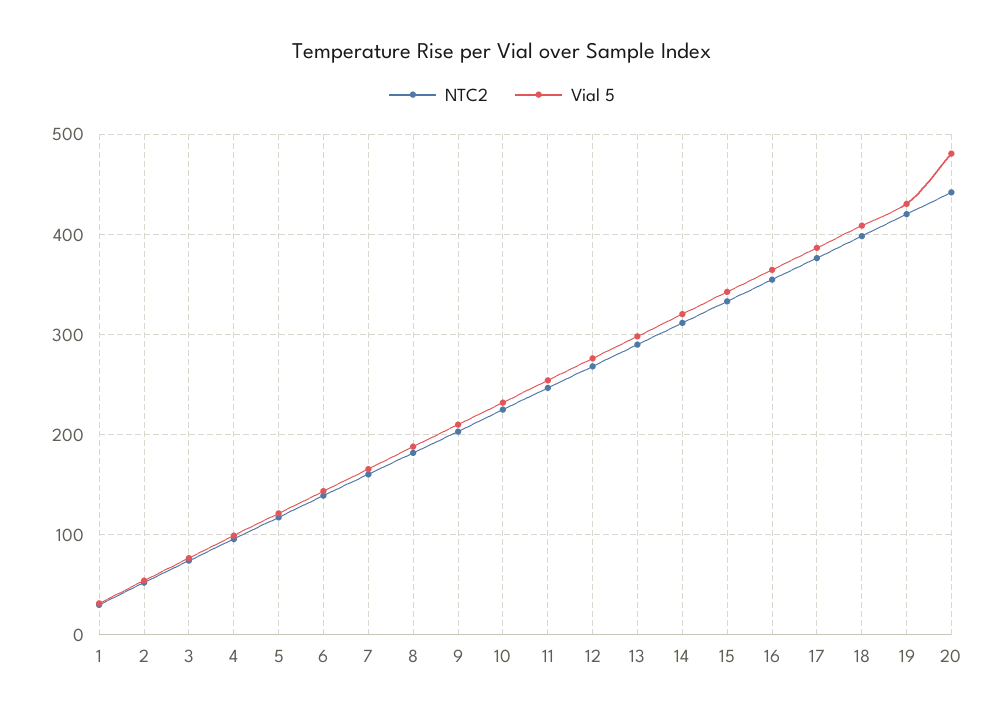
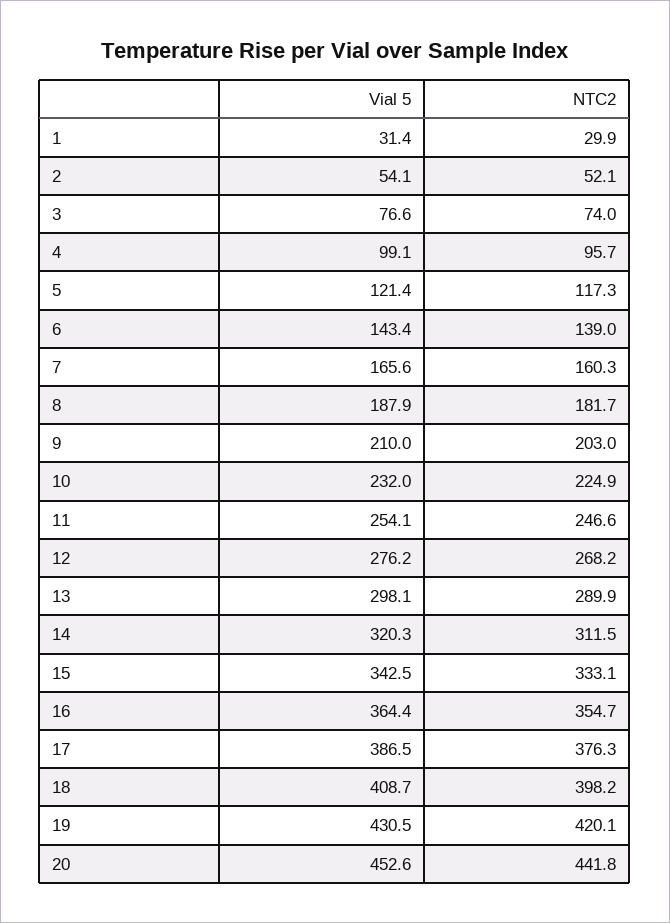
  {
    "NTC2": {
      "1": 29.9,
      "2": 52.1,
      "3": 74,
      "4": 95.7,
      "5": 117.3,
      "6": 139,
      "7": 160.3,
      "8": 181.7,
      "9": 203,
      "10": 224.9,
      "11": 246.6,
      "12": 268.2,
      "13": 289.9,
      "14": 311.5,
      "15": 333.1,
      "16": 354.7,
      "17": 376.3,
      "18": 398.2,
      "19": 420.1,
      "20": 441.8
    },
    "Vial 5": {
      "1": 31.4,
      "2": 54.1,
      "3": 76.6,
      "4": 99.1,
      "5": 121.4,
      "6": 143.4,
      "7": 165.6,
      "8": 187.9,
      "9": 210,
      "10": 232,
      "11": 254.1,
      "12": 276.2,
      "13": 298.1,
      "14": 320.3,
      "15": 342.5,
      "16": 364.4,
      "17": 386.5,
      "18": 408.7,
      "19": 430.5,
-     "20": 480
+     "20": 452.6
    }
  }

